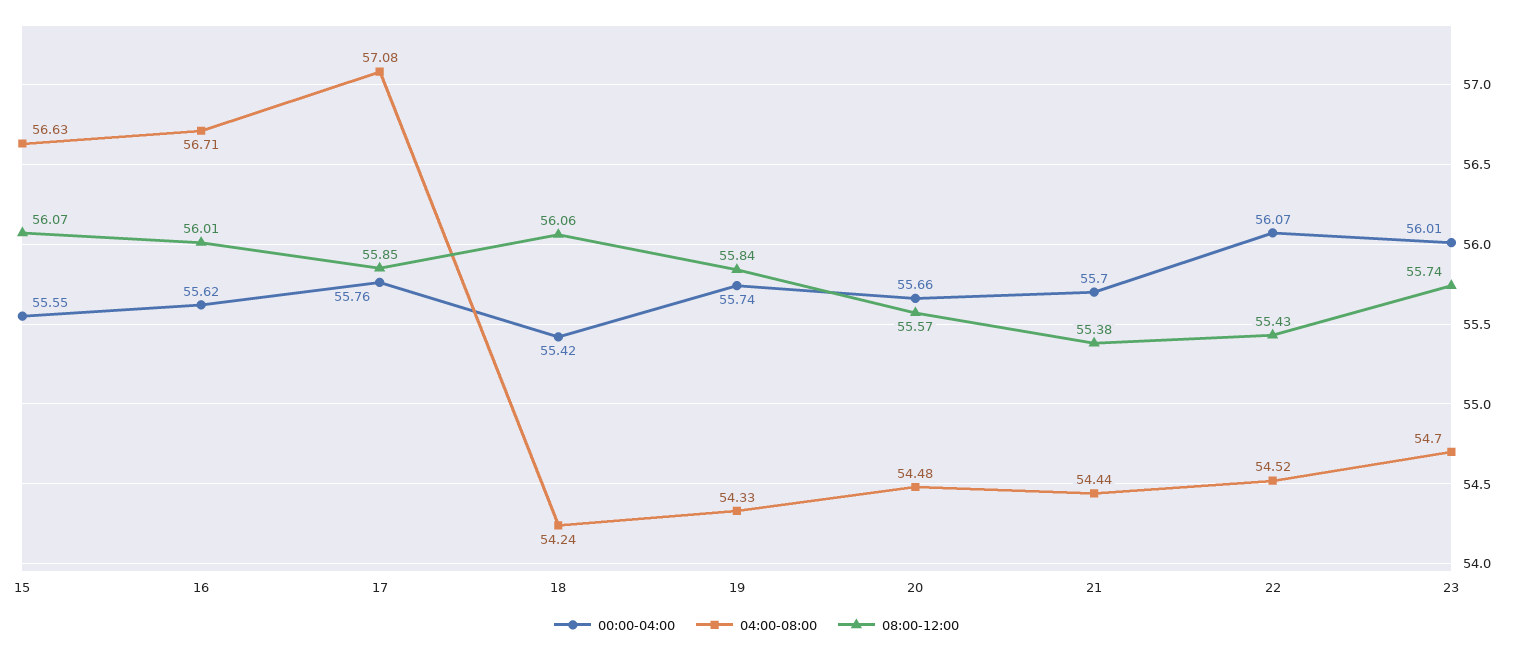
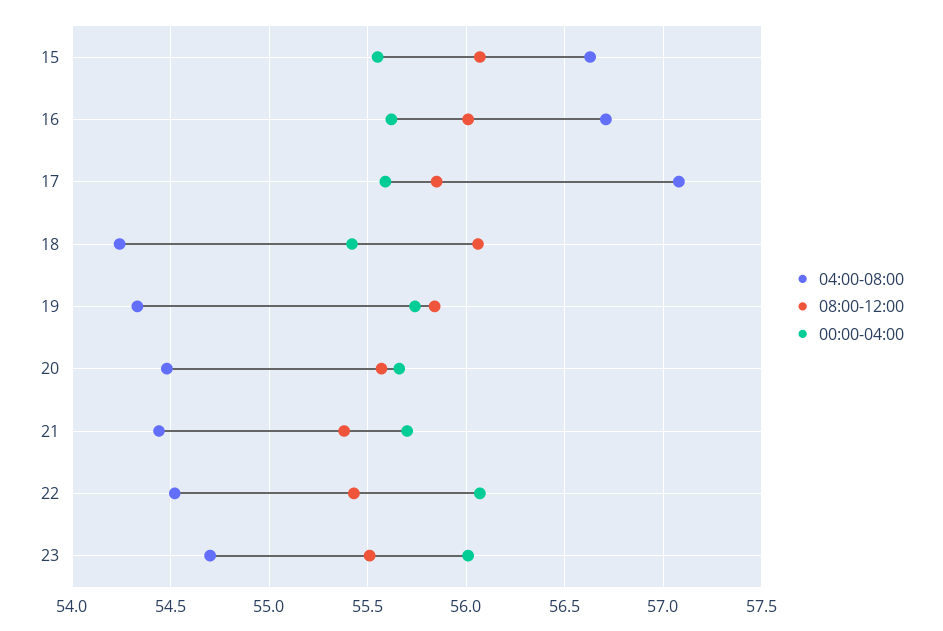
  {
    "00:00-04:00": {
      "15": 55.55,
      "16": 55.62,
-     "17": 55.76,
+     "17": 55.6,
      "18": 55.42,
      "19": 55.74,
      "20": 55.66,
      "21": 55.7,
      "22": 56.07,
      "23": 56.01
    },
    "04:00-08:00": {
      "15": 56.63,
      "16": 56.71,
      "17": 57.08,
      "18": 54.24,
      "19": 54.33,
      "20": 54.48,
      "21": 54.44,
      "22": 54.52,
      "23": 54.7
    },
    "08:00-12:00": {
      "15": 56.07,
      "16": 56.01,
      "17": 55.85,
      "18": 56.06,
      "19": 55.84,
      "20": 55.57,
      "21": 55.38,
      "22": 55.43,
-     "23": 55.74
+     "23": 55.5
    }
  }

